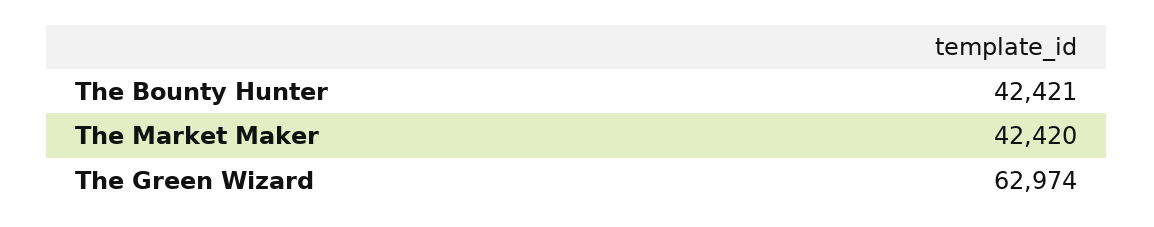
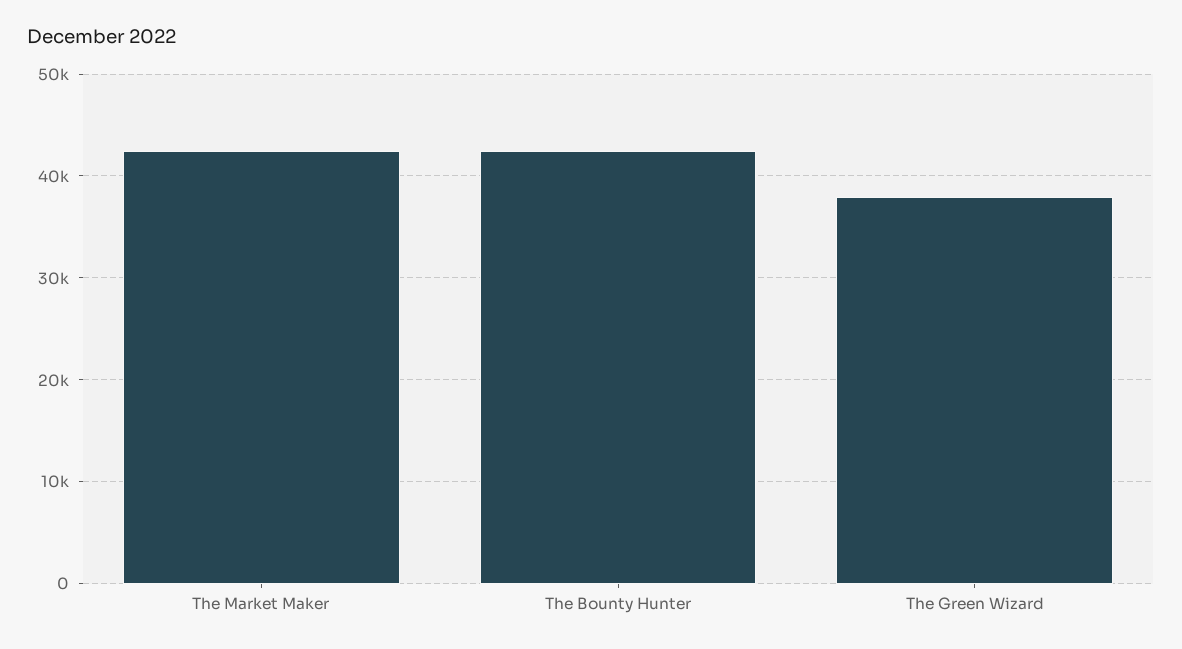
  {
    "The Bounty Hunter": 42421,
    "The Market Maker": 42420,
-   "The Green Wizard": 62974
+   "The Green Wizard": 38000
  }

